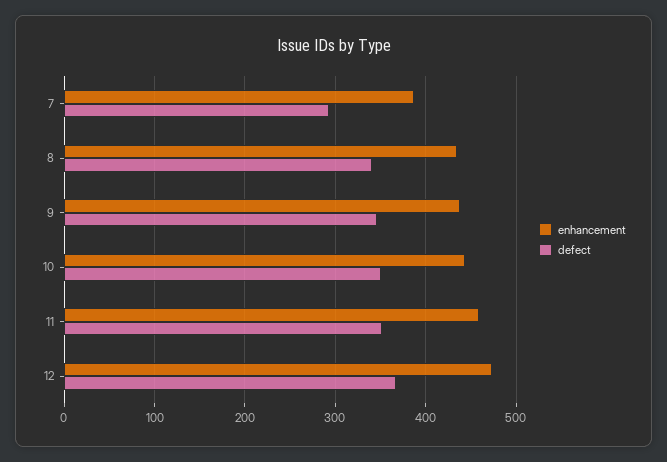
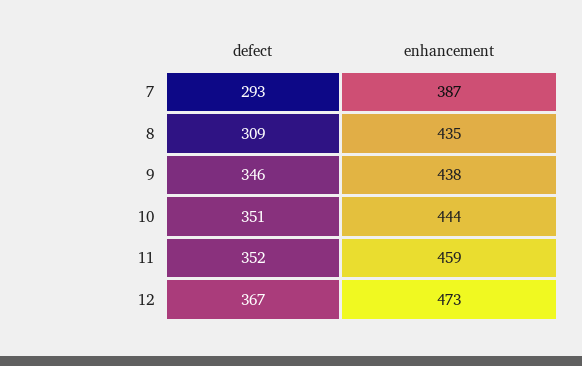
  {
    "enhancement": {
      "7": 387,
      "8": 435,
      "9": 438,
      "10": 444,
      "11": 459,
      "12": 473
    },
    "defect": {
      "7": 293,
-     "8": 340,
+     "8": 309,
      "9": 346,
      "10": 351,
      "11": 352,
      "12": 367
    }
  }

